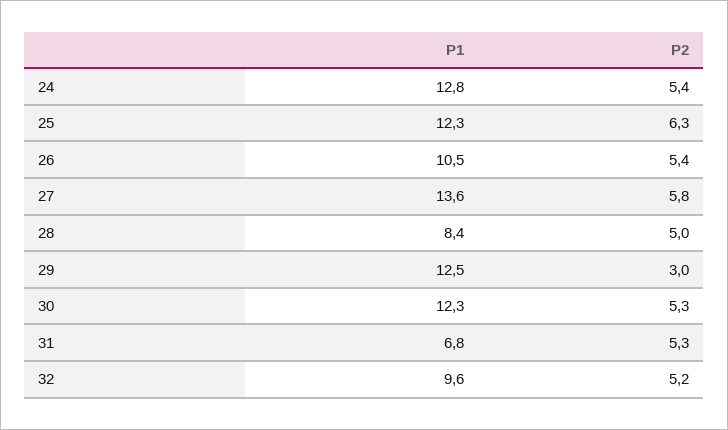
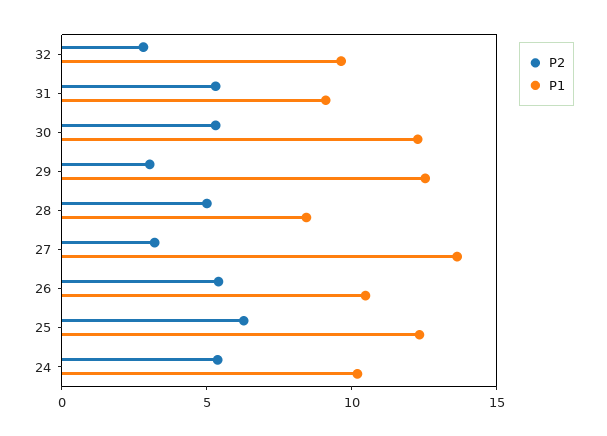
  {
    "P1": {
-     "24": 12.8,
+     "24": 10,
      "25": 12.3,
      "26": 10.5,
      "27": 13.6,
      "28": 8.4,
      "29": 12.5,
      "30": 12.3,
-     "31": 6.8,
+     "31": 9,
      "32": 9.6
    },
    "P2": {
      "24": 5.4,
      "25": 6.3,
      "26": 5.4,
-     "27": 5.8,
+     "27": 3,
      "28": 5,
      "29": 3,
      "30": 5.3,
      "31": 5.3,
-     "32": 5.2
+     "32": 3
    }
  }

